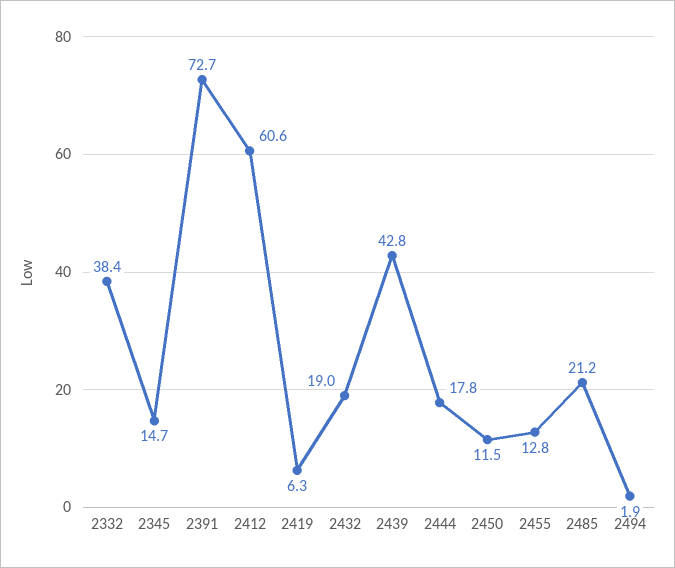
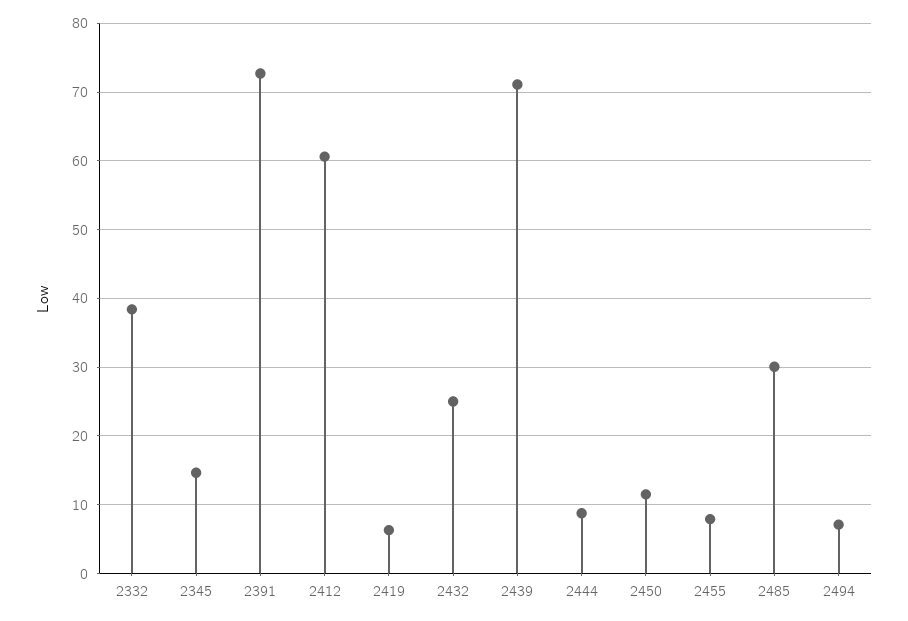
  {
    "2332": 38.4,
    "2345": 14.7,
    "2391": 72.7,
    "2412": 60.6,
    "2419": 6.3,
-   "2432": 19,
+   "2432": 25,
-   "2439": 42.8,
+   "2439": 71,
-   "2444": 17.8,
+   "2444": 9,
    "2450": 11.5,
-   "2455": 12.8,
+   "2455": 8,
-   "2485": 21.2,
+   "2485": 30,
-   "2494": 1.9
+   "2494": 7
  }

